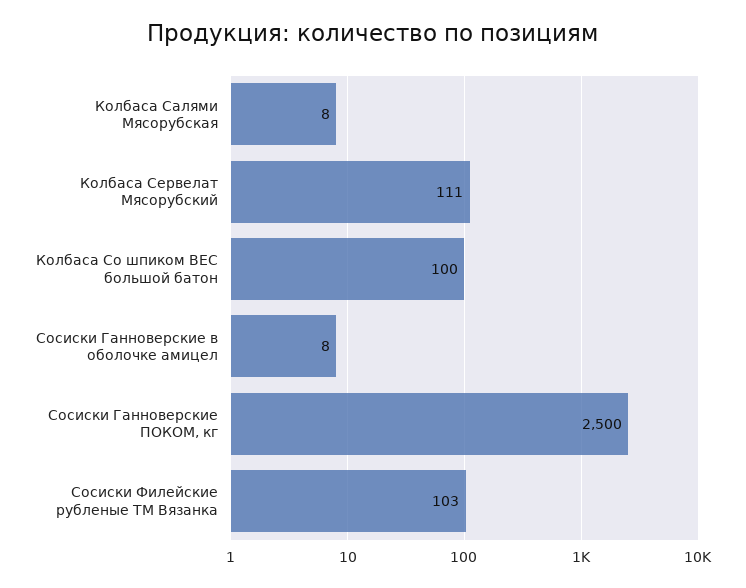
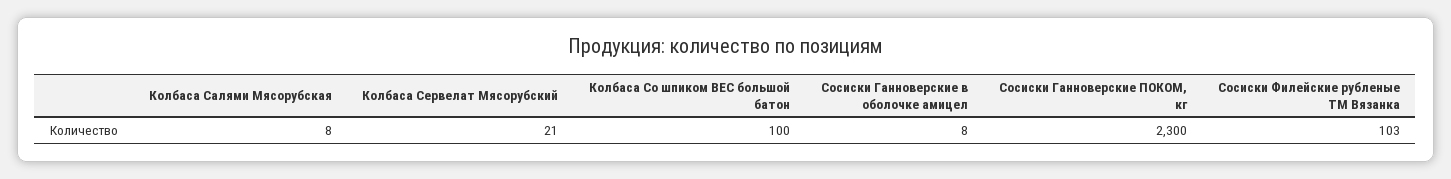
  {
    "Колбаса Салями Мясорубская": 8,
-   "Колбаса Сервелат Мясорубский": 111,
+   "Колбаса Сервелат Мясорубский": 21,
    "Колбаса Со шпиком ВЕС большой батон": 100,
    "Сосиски Ганноверские в оболочке амицел": 8,
-   "Сосиски Ганноверские ПОКОМ, кг": 2500,
+   "Сосиски Ганноверские ПОКОМ, кг": 2300,
    "Сосиски Филейские рубленые ТМ Вязанка": 103
  }

